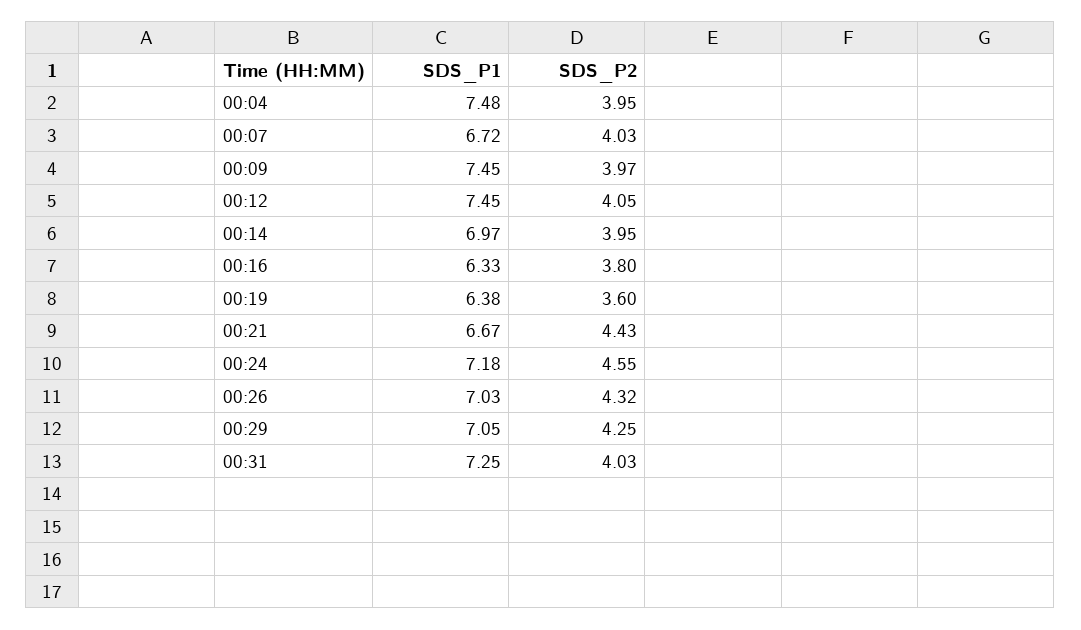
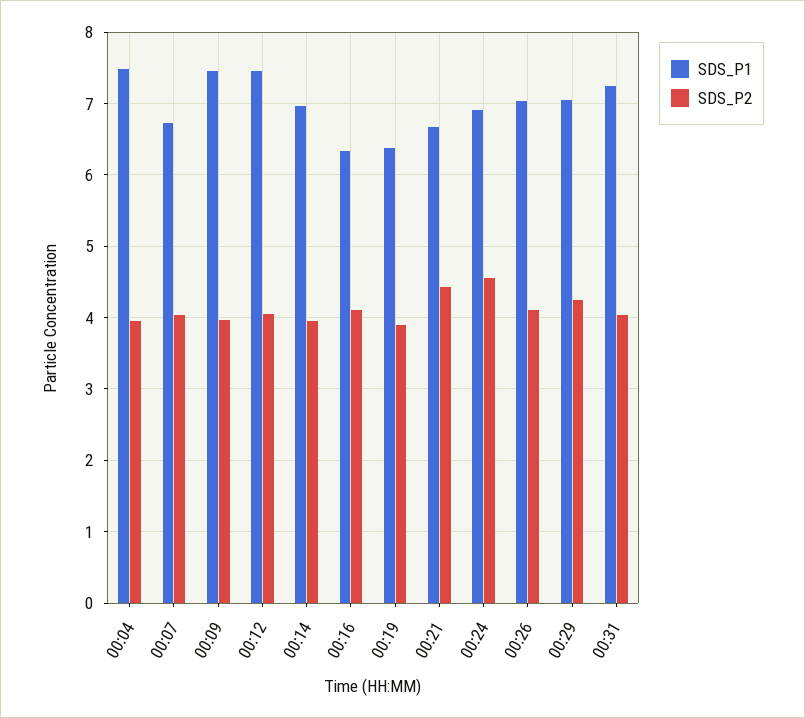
  {
    "SDS_P1": {
      "00:04": 7.48,
      "00:07": 6.72,
      "00:09": 7.45,
      "00:12": 7.45,
      "00:14": 6.97,
      "00:16": 6.33,
      "00:19": 6.38,
      "00:21": 6.67,
-     "00:24": 7.18,
+     "00:24": 6.9,
      "00:26": 7.03,
      "00:29": 7.05,
      "00:31": 7.25
    },
    "SDS_P2": {
      "00:04": 3.95,
      "00:07": 4.03,
      "00:09": 3.97,
      "00:12": 4.05,
      "00:14": 3.95,
-     "00:16": 3.8,
+     "00:16": 4.1,
-     "00:19": 3.6,
+     "00:19": 3.9,
      "00:21": 4.43,
      "00:24": 4.55,
-     "00:26": 4.32,
+     "00:26": 4.1,
      "00:29": 4.25,
      "00:31": 4.03
    }
  }

